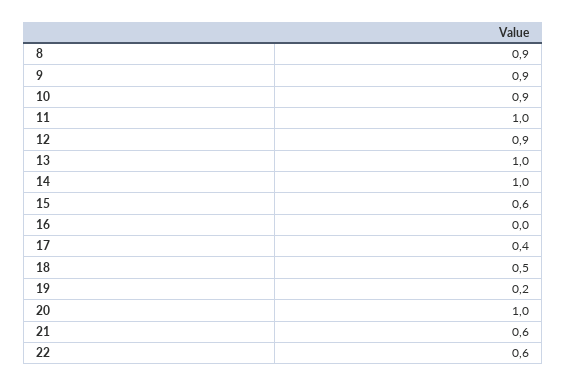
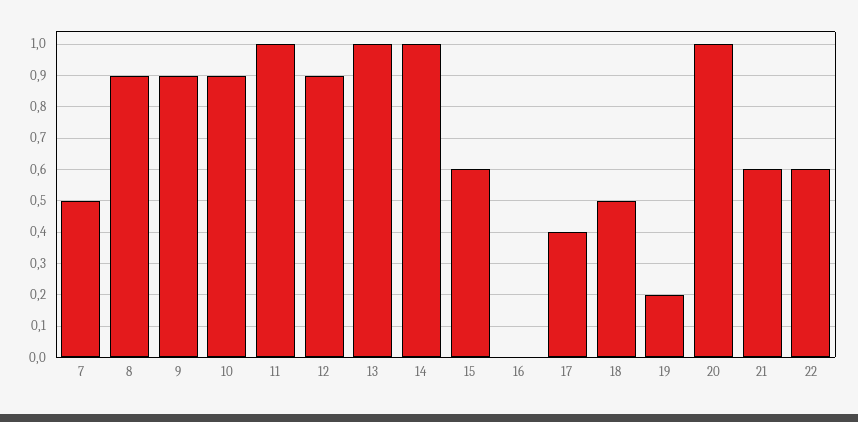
  {
    "8": 0.9,
    "9": 0.9,
    "10": 0.9,
    "11": 1,
    "12": 0.9,
    "13": 1,
    "14": 1,
    "15": 0.6,
    "16": 0,
    "17": 0.4,
    "18": 0.5,
    "19": 0.2,
    "20": 1,
    "21": 0.6,
-   "22": 0.6
+   "22": 0.6,
+   "7": 0.5
  }

